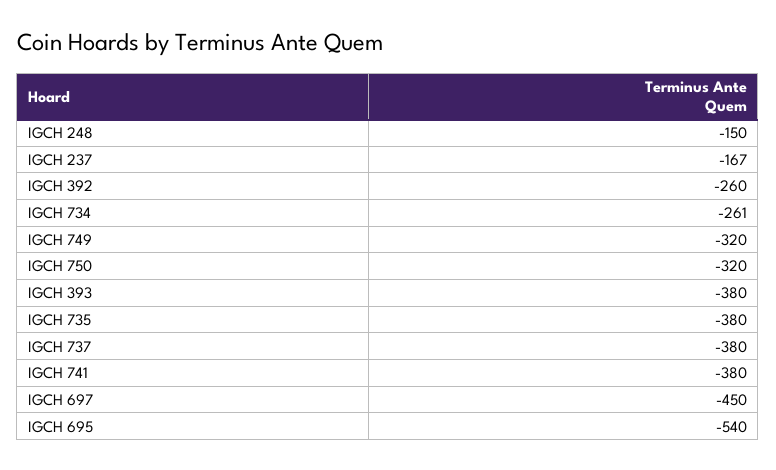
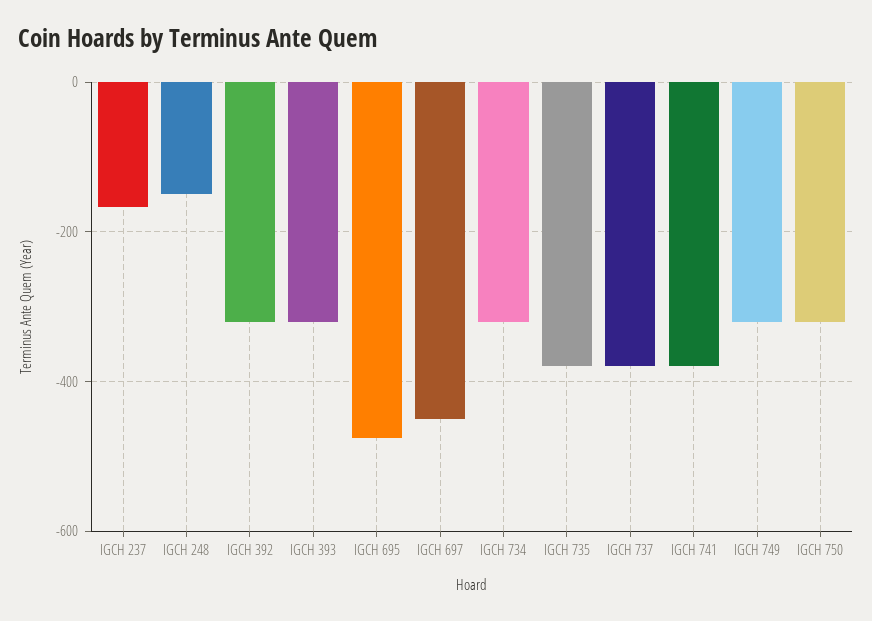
  {
    "IGCH 248": -150,
    "IGCH 237": -167,
-   "IGCH 392": -260,
+   "IGCH 392": -320,
-   "IGCH 734": -261,
+   "IGCH 734": -320,
    "IGCH 749": -320,
    "IGCH 750": -320,
-   "IGCH 393": -380,
+   "IGCH 393": -320,
    "IGCH 735": -380,
    "IGCH 737": -380,
    "IGCH 741": -380,
    "IGCH 697": -450,
-   "IGCH 695": -540
+   "IGCH 695": -480
  }

